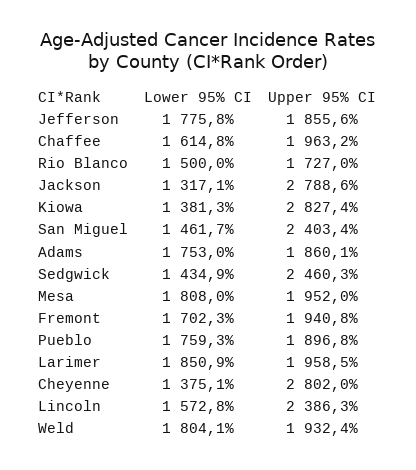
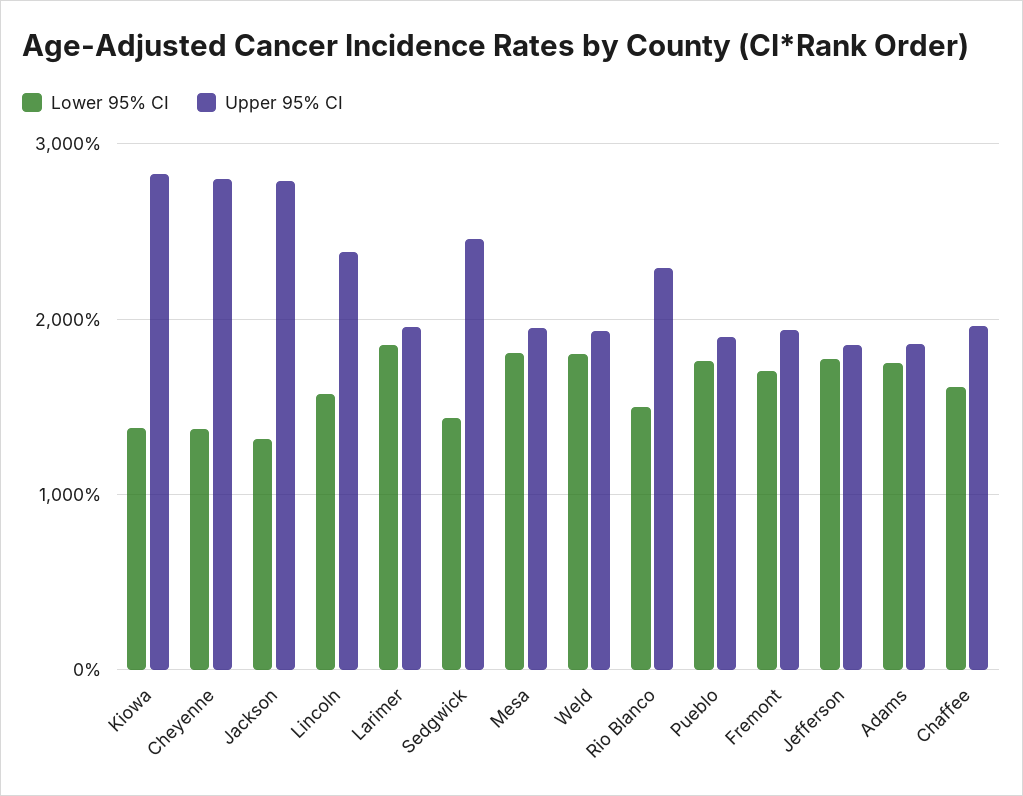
  {
    "Lower 95% CI": {
      "Jefferson": 1775.8,
      "Chaffee": 1614.8,
      "Rio Blanco": 1500,
      "Jackson": 1317.1,
      "Kiowa": 1381.3,
-     "San Miguel": 1461.7,
      "Adams": 1753,
      "Sedgwick": 1434.9,
      "Mesa": 1808,
      "Fremont": 1702.3,
      "Pueblo": 1759.3,
      "Larimer": 1850.9,
      "Cheyenne": 1375.1,
      "Lincoln": 1572.8,
      "Weld": 1804.1
    },
    "Upper 95% CI": {
      "Jefferson": 1855.6,
      "Chaffee": 1963.2,
-     "Rio Blanco": 1727,
+     "Rio Blanco": 2300,
      "Jackson": 2788.6,
      "Kiowa": 2827.4,
-     "San Miguel": 2403.4,
      "Adams": 1860.1,
      "Sedgwick": 2460.3,
      "Mesa": 1952,
      "Fremont": 1940.8,
      "Pueblo": 1896.8,
      "Larimer": 1958.5,
      "Cheyenne": 2802,
      "Lincoln": 2386.3,
      "Weld": 1932.4
    }
  }

